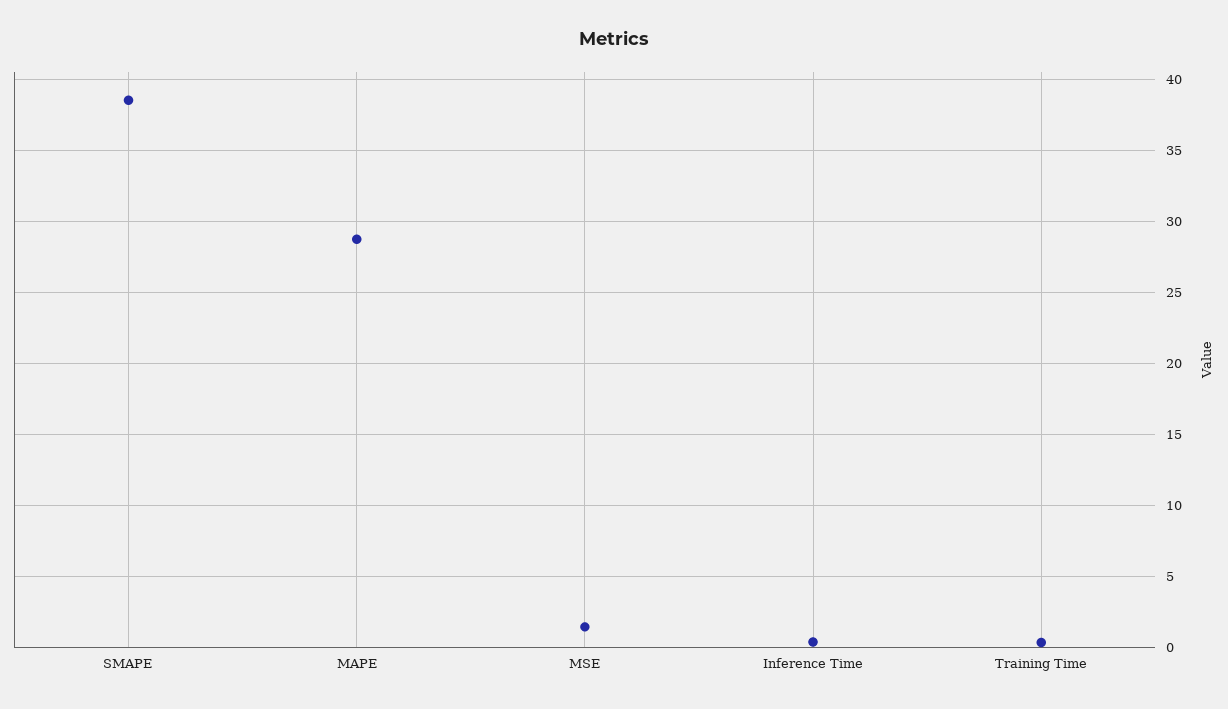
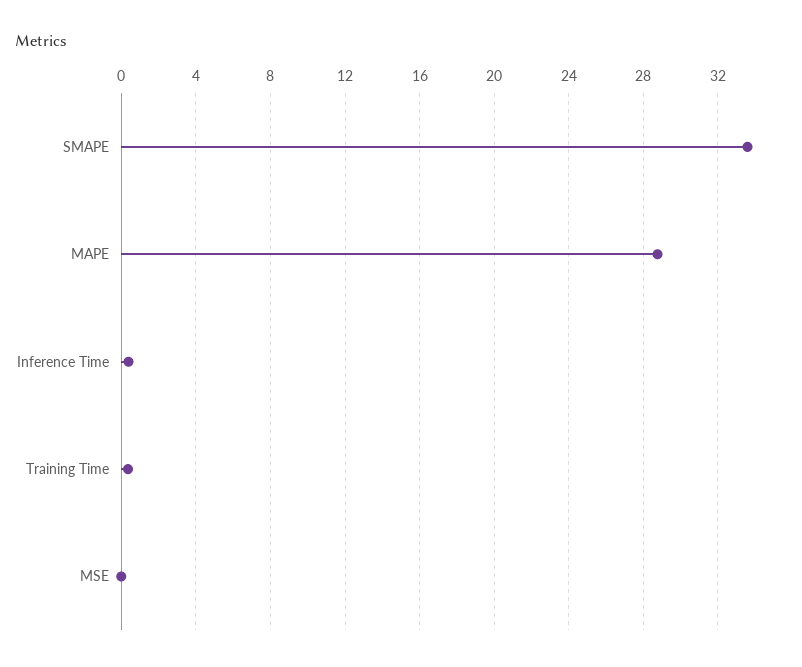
  {
-   "SMAPE": 38.5,
+   "SMAPE": 33.5,
    "MAPE": 29,
-   "MSE": 1.5,
+   "MSE": 0,
    "Inference Time": 0.5,
    "Training Time": 0.5
  }

